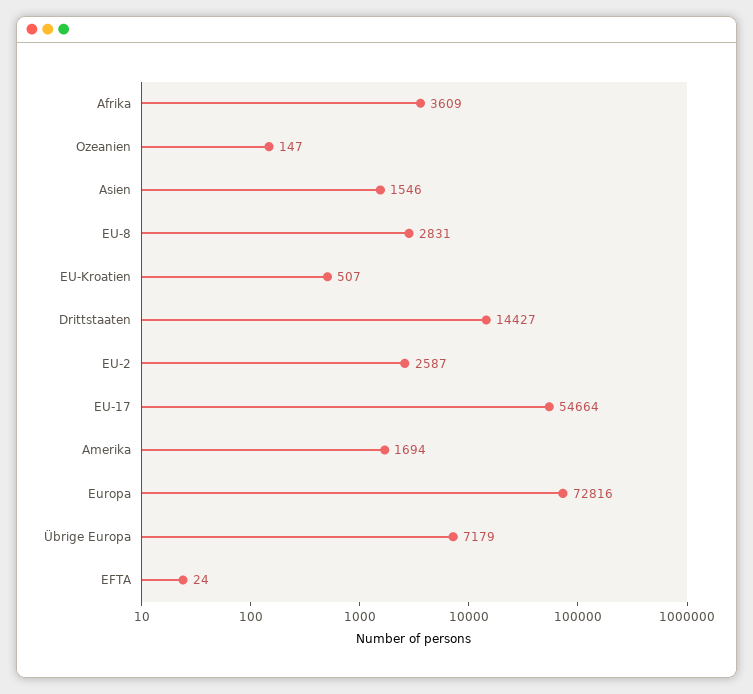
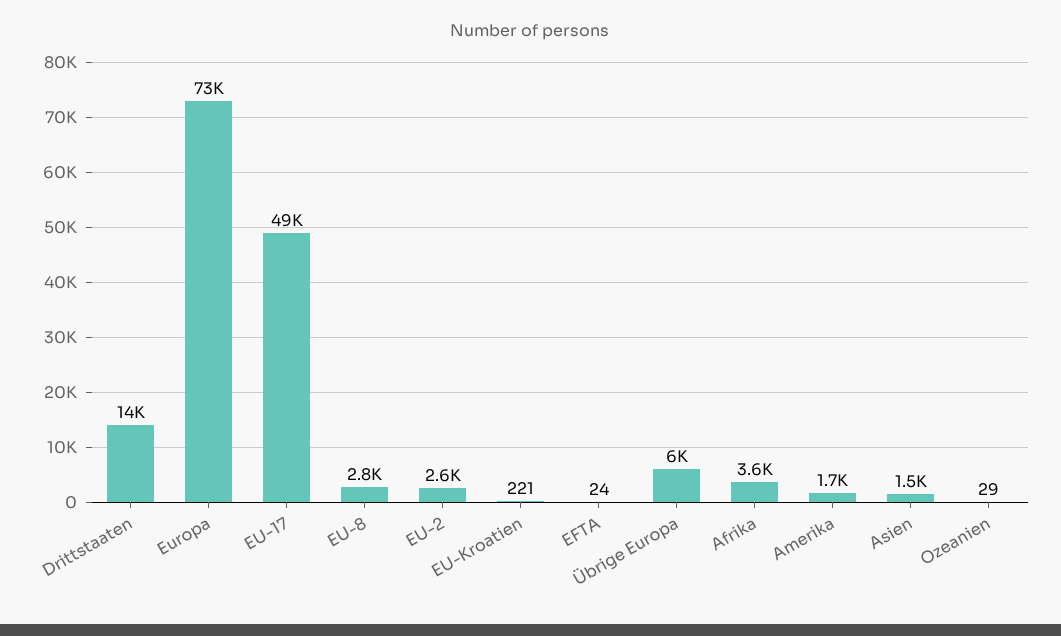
  {
    "Afrika": 3609,
-   "Ozeanien": 147,
+   "Ozeanien": 29,
    "Asien": 1546,
    "EU-8": 2831,
-   "EU-Kroatien": 507,
+   "EU-Kroatien": 221,
    "Drittstaaten": 14427,
    "EU-2": 2587,
-   "EU-17": 54664,
+   "EU-17": 49000,
    "Amerika": 1694,
    "Europa": 72816,
-   "Übrige Europa": 7179,
+   "Übrige Europa": 6000,
    "EFTA": 24
  }

